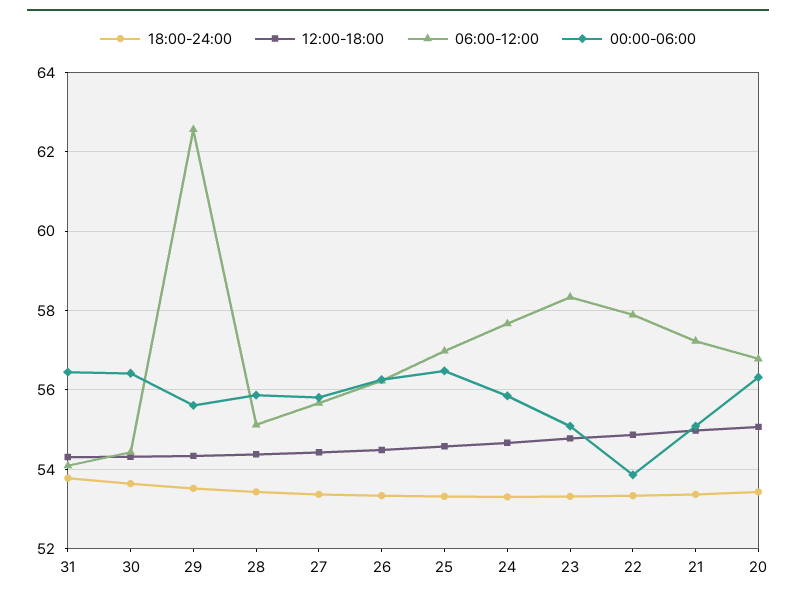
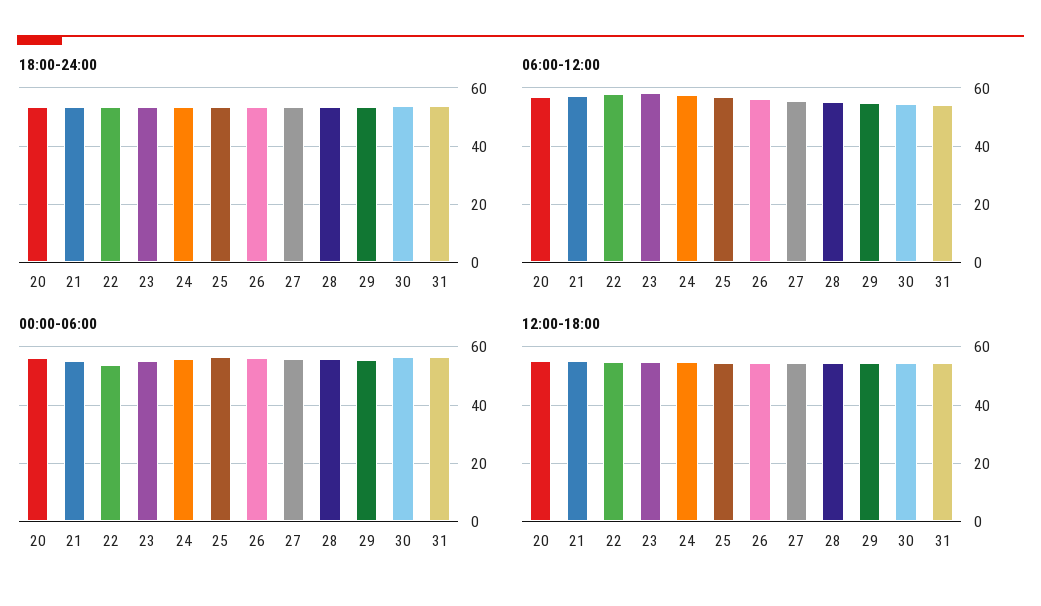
  {
    "18:00-24:00": {
      "31": 53.8,
      "30": 53.6,
      "29": 53.6,
      "28": 53.4,
      "27": 53.4,
      "26": 53.4,
      "25": 53.4,
      "24": 53.4,
      "23": 53.4,
      "22": 53.4,
      "21": 53.4,
      "20": 53.4
    },
    "12:00-18:00": {
      "31": 54.4,
      "30": 54.4,
      "29": 54.4,
      "28": 54.4,
      "27": 54.4,
      "26": 54.4,
      "25": 54.6,
      "24": 54.6,
      "23": 54.8,
      "22": 54.8,
      "21": 55,
      "20": 55
    },
    "06:00-12:00": {
      "31": 54,
      "30": 54.4,
-     "29": 62.6,
+     "29": 55,
      "28": 55.2,
      "27": 55.6,
      "26": 56.2,
      "25": 57,
      "24": 57.6,
      "23": 58.4,
      "22": 57.8,
      "21": 57.2,
      "20": 56.8
    },
    "00:00-06:00": {
      "31": 56.4,
      "30": 56.4,
      "29": 55.6,
      "28": 55.8,
      "27": 55.8,
      "26": 56.2,
      "25": 56.4,
      "24": 55.8,
      "23": 55,
      "22": 53.8,
      "21": 55,
      "20": 56.4
    }
  }

